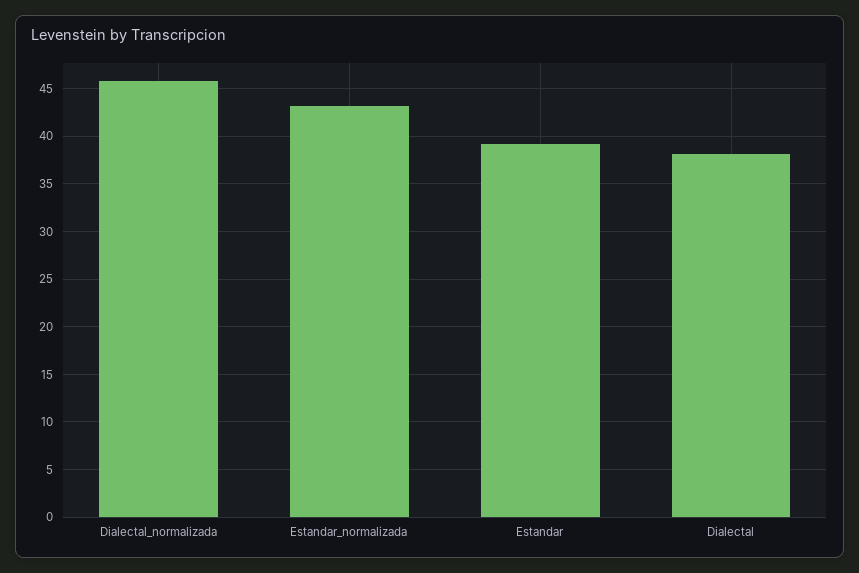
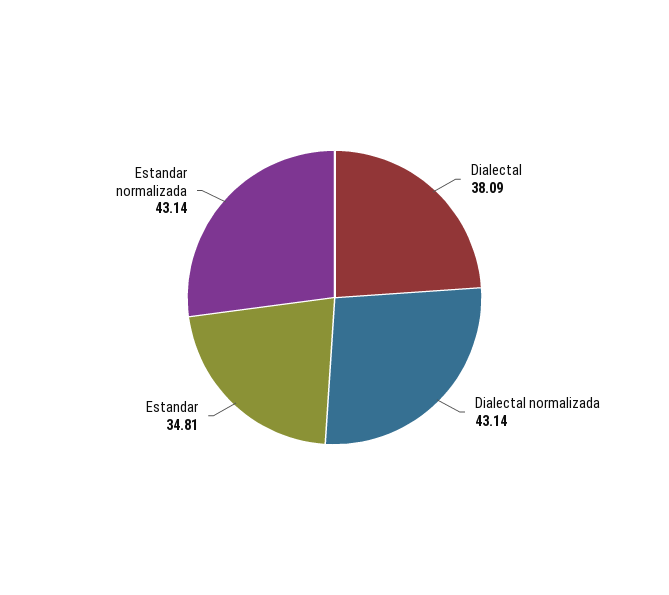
  {
-   "Dialectal_normalizada": 46,
+   "Dialectal_normalizada": 43.14,
    "Estandar_normalizada": 43.14,
-   "Estandar": 39,
+   "Estandar": 34.81,
    "Dialectal": 38.09
  }

